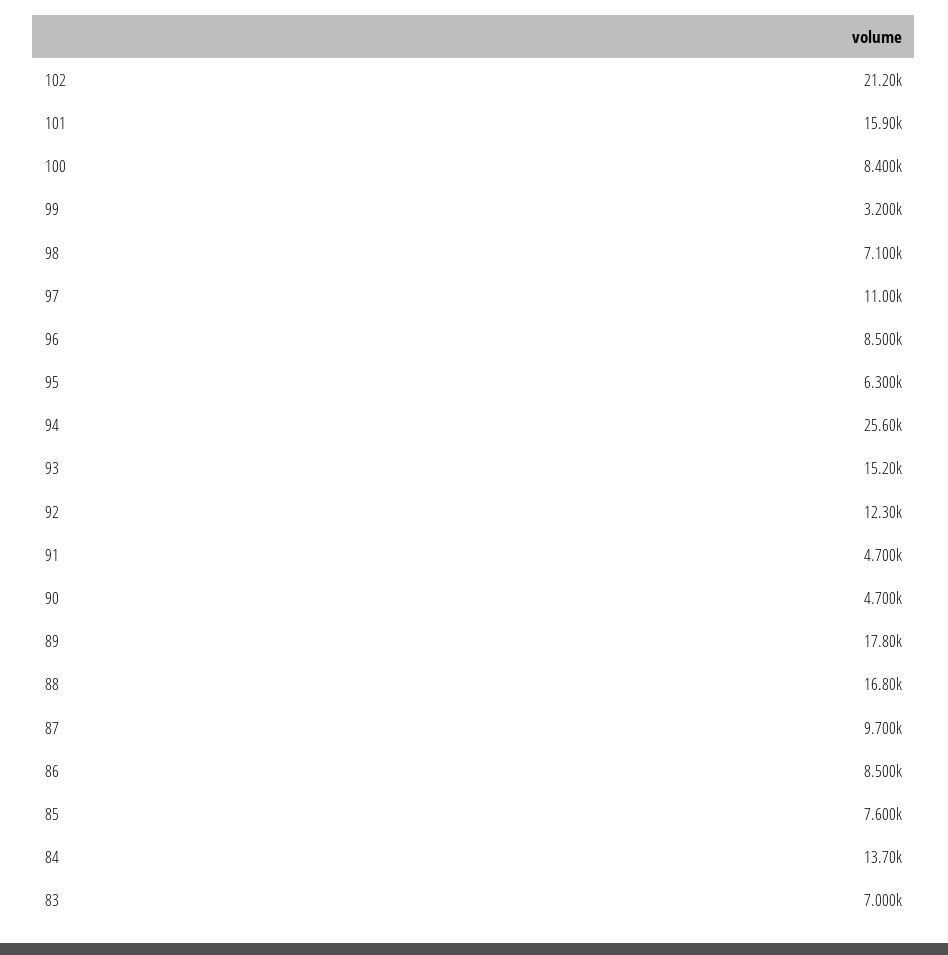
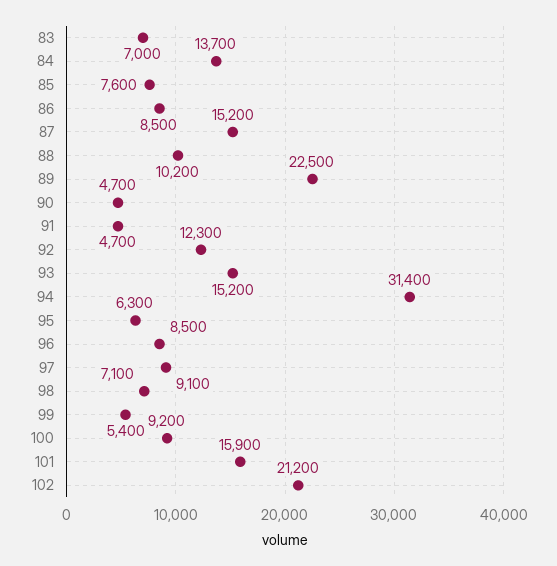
  {
    "102": 21200,
    "101": 15900,
-   "100": 8400,
+   "100": 9200,
-   "99": 3200,
+   "99": 5400,
    "98": 7100,
-   "97": 11000,
+   "97": 9100,
    "96": 8500,
    "95": 6300,
-   "94": 25600,
+   "94": 31400,
    "93": 15200,
    "92": 12300,
    "91": 4700,
    "90": 4700,
-   "89": 17800,
+   "89": 22500,
-   "88": 16800,
+   "88": 10200,
-   "87": 9700,
+   "87": 15200,
    "86": 8500,
    "85": 7600,
    "84": 13700,
    "83": 7000
  }

